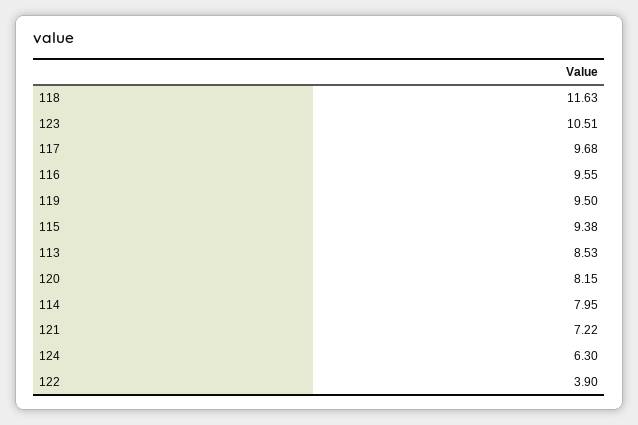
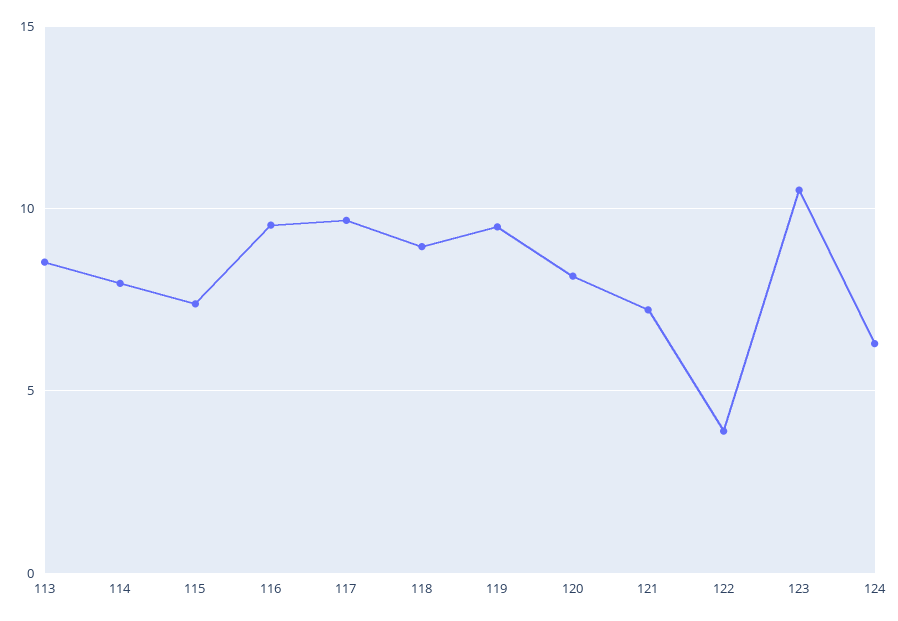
  {
-   "118": 11.63,
+   "118": 9,
    "123": 10.51,
    "117": 9.68,
    "116": 9.55,
    "119": 9.5,
-   "115": 9.38,
+   "115": 7.5,
    "113": 8.53,
    "120": 8.15,
    "114": 7.95,
    "121": 7.22,
    "124": 6.3,
    "122": 3.9
  }

